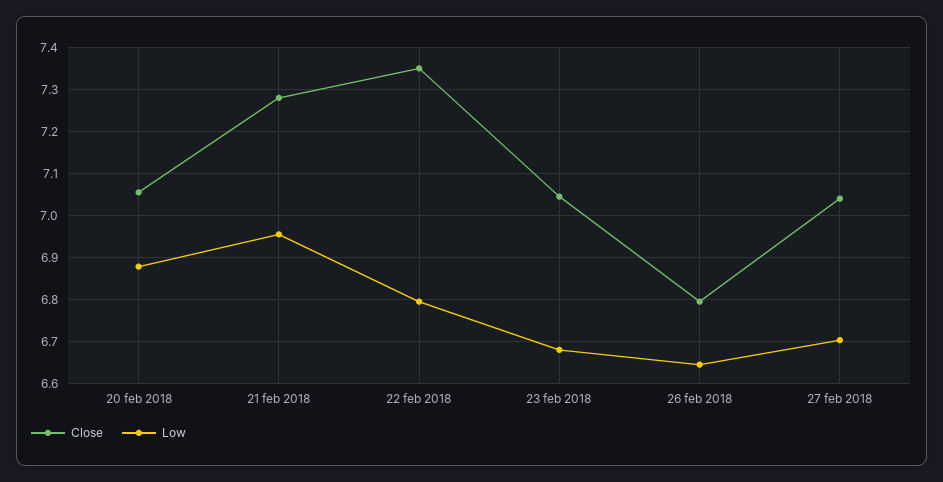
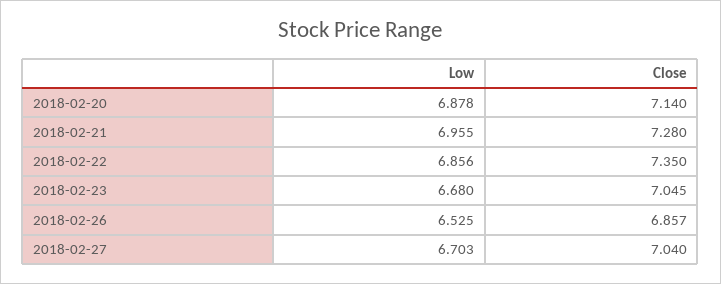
  {
    "Close": {
-     "20 feb 2018": 7.06,
+     "20 feb 2018": 7.14,
      "21 feb 2018": 7.28,
      "22 feb 2018": 7.35,
      "23 feb 2018": 7.045,
-     "26 feb 2018": 6.8,
+     "26 feb 2018": 6.857,
      "27 feb 2018": 7.04
    },
    "Low": {
      "20 feb 2018": 6.878,
      "21 feb 2018": 6.955,
-     "22 feb 2018": 6.8,
+     "22 feb 2018": 6.856,
      "23 feb 2018": 6.68,
-     "26 feb 2018": 6.64,
+     "26 feb 2018": 6.525,
      "27 feb 2018": 6.703
    }
  }

